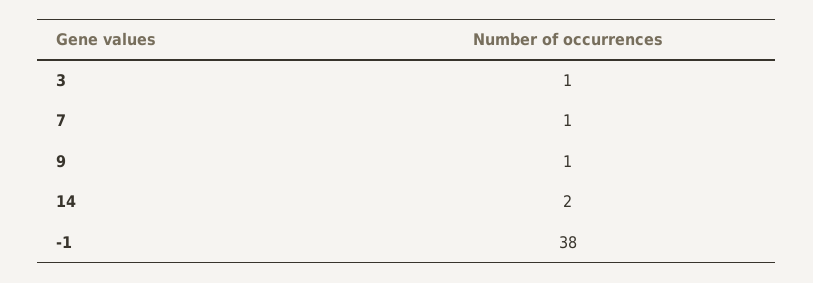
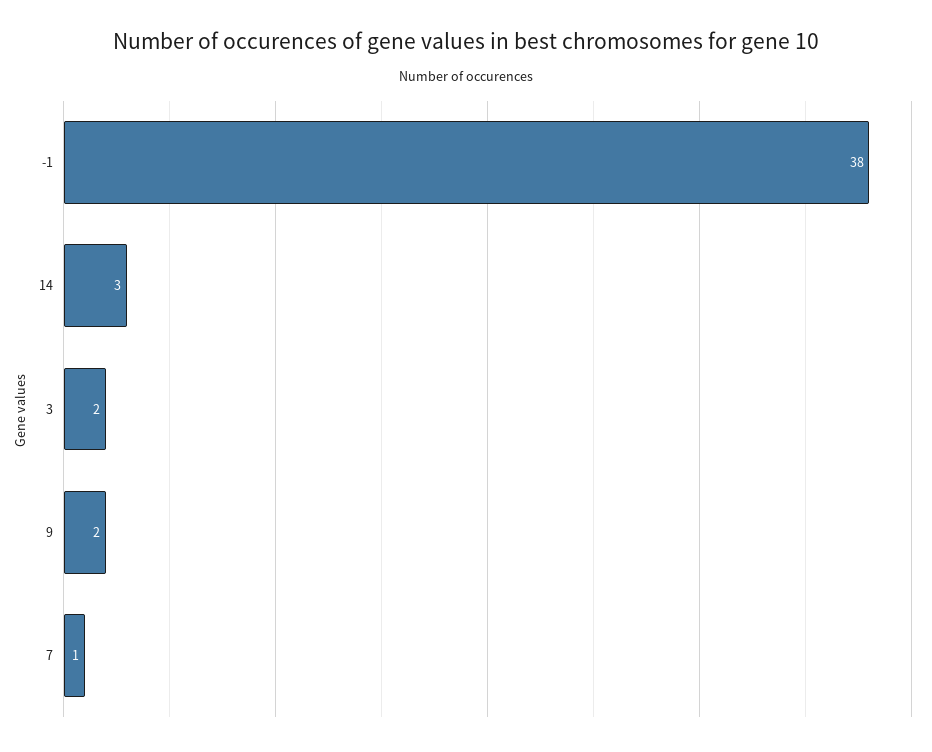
  {
-   "3": 1,
+   "3": 2,
    "7": 1,
-   "9": 1,
+   "9": 2,
-   "14": 2,
+   "14": 3,
    "-1": 38
  }

